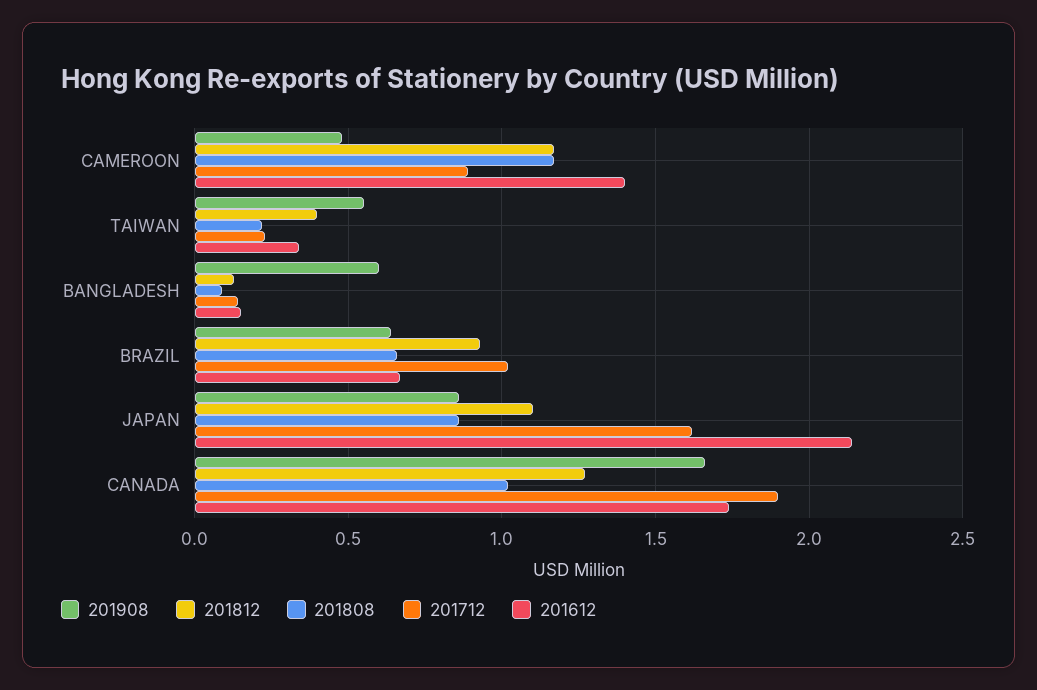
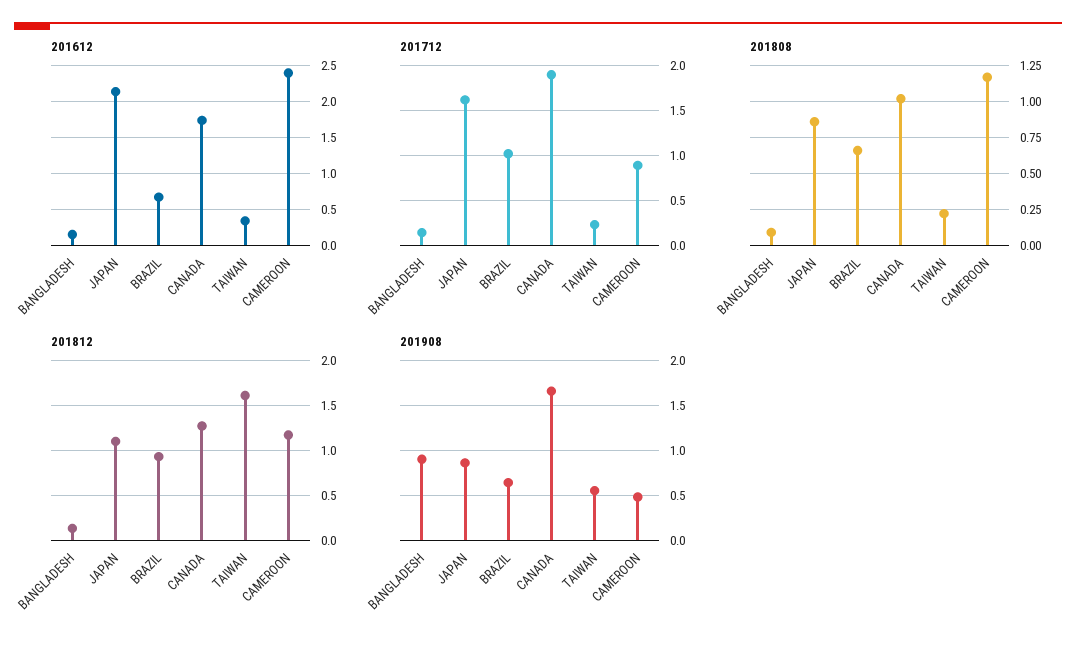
  {
    "201908": {
      "CAMEROON": 0.5,
      "TAIWAN": 0.55,
-     "BANGLADESH": 0.6,
+     "BANGLADESH": 0.9,
      "BRAZIL": 0.65,
      "JAPAN": 0.85,
      "CANADA": 1.65
    },
    "201812": {
      "CAMEROON": 1.15,
-     "TAIWAN": 0.4,
+     "TAIWAN": 1.6,
      "BANGLADESH": 0.15,
      "BRAZIL": 0.95,
      "JAPAN": 1.1,
      "CANADA": 1.25
    },
    "201808": {
      "CAMEROON": 1.15,
      "TAIWAN": 0.2,
      "BANGLADESH": 0.1,
      "BRAZIL": 0.65,
      "JAPAN": 0.85,
      "CANADA": 1
    },
    "201712": {
      "CAMEROON": 0.9,
      "TAIWAN": 0.25,
      "BANGLADESH": 0.15,
      "BRAZIL": 1,
      "JAPAN": 1.6,
      "CANADA": 1.9
    },
    "201612": {
-     "CAMEROON": 1.4,
+     "CAMEROON": 2.4,
      "TAIWAN": 0.35,
      "BANGLADESH": 0.15,
      "BRAZIL": 0.65,
      "JAPAN": 2.15,
      "CANADA": 1.75
    }
  }

